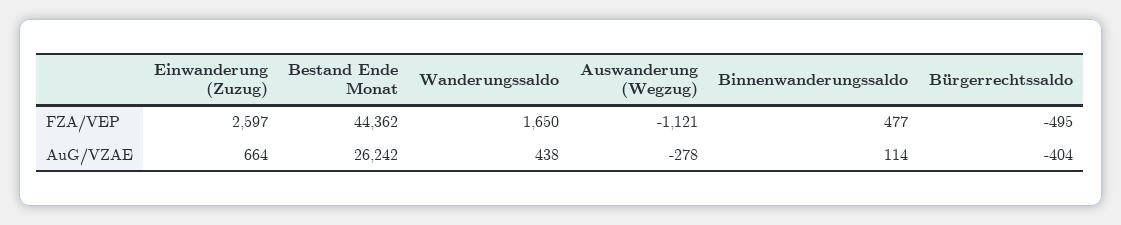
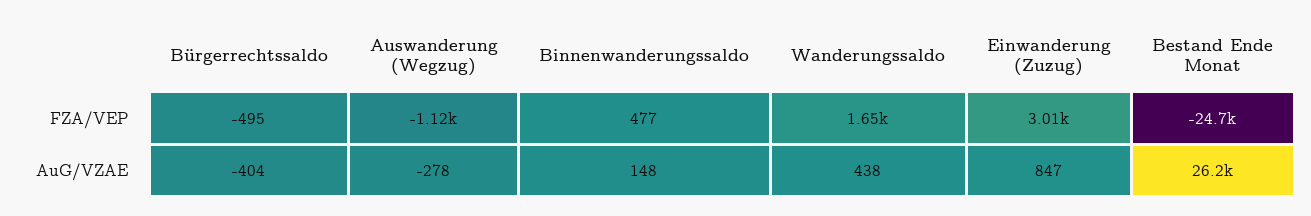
  {
    "Einwanderung (Zuzug)": {
-     "FZA/VEP": 2597,
+     "FZA/VEP": 3010,
-     "AuG/VZAE": 664
+     "AuG/VZAE": 847
    },
    "Bestand Ende Monat": {
-     "FZA/VEP": 44362,
+     "FZA/VEP": -24700,
      "AuG/VZAE": 26242
    },
    "Wanderungssaldo": {
      "FZA/VEP": 1650,
      "AuG/VZAE": 438
    },
    "Auswanderung (Wegzug)": {
      "FZA/VEP": -1121,
      "AuG/VZAE": -278
    },
    "Binnenwanderungssaldo": {
      "FZA/VEP": 477,
-     "AuG/VZAE": 114
+     "AuG/VZAE": 148
    },
    "Bürgerrechtssaldo": {
      "FZA/VEP": -495,
      "AuG/VZAE": -404
    }
  }

